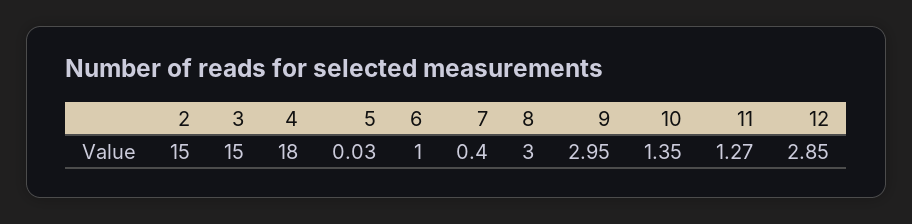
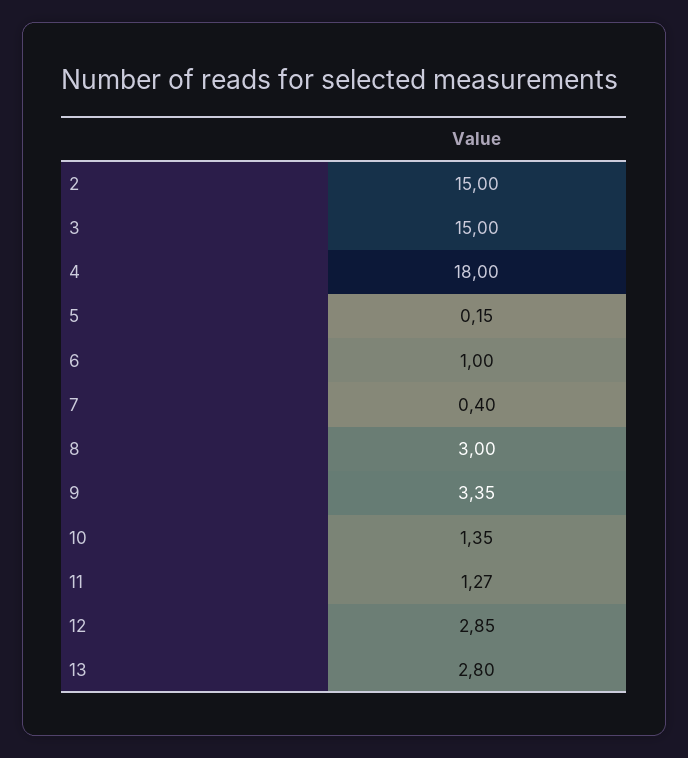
  {
    "2": 15,
    "3": 15,
    "4": 18,
-   "5": 0.03,
+   "5": 0.15,
    "6": 1,
    "7": 0.4,
    "8": 3,
-   "9": 2.95,
+   "9": 3.35,
    "10": 1.35,
    "11": 1.27,
-   "12": 2.85
+   "12": 2.85,
+   "13": 2.8
  }

